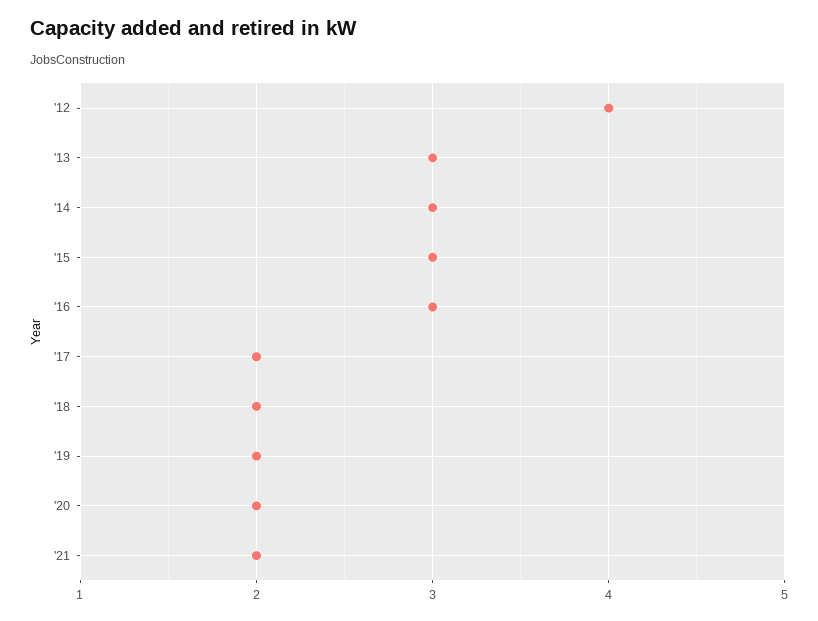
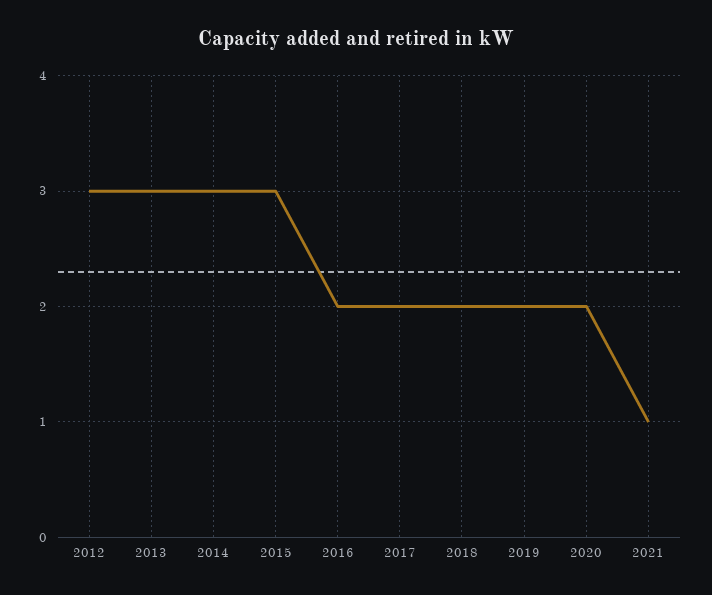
  {
-   "'12": 4,
+   "'12": 3,
    "'13": 3,
    "'14": 3,
    "'15": 3,
-   "'16": 3,
+   "'16": 2,
    "'17": 2,
    "'18": 2,
    "'19": 2,
    "'20": 2,
-   "'21": 2
+   "'21": 1
  }

